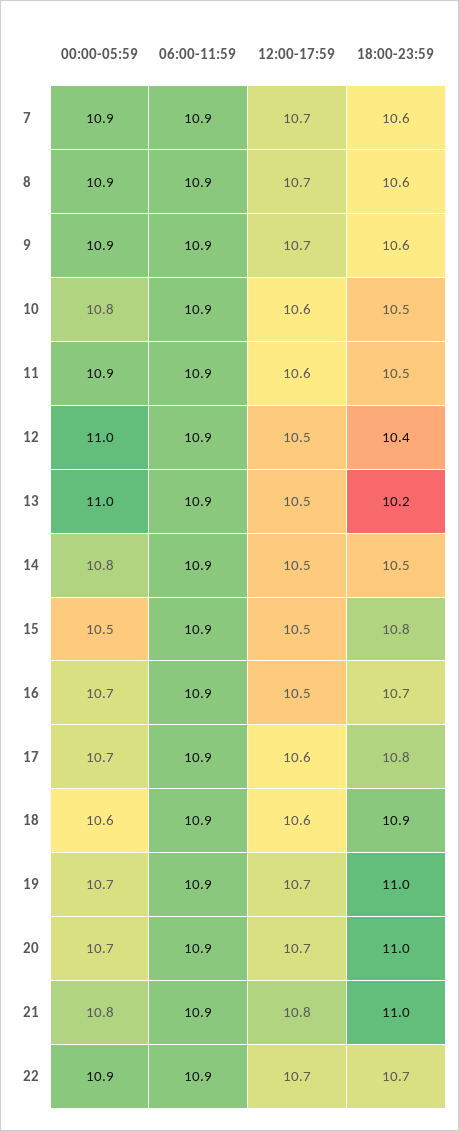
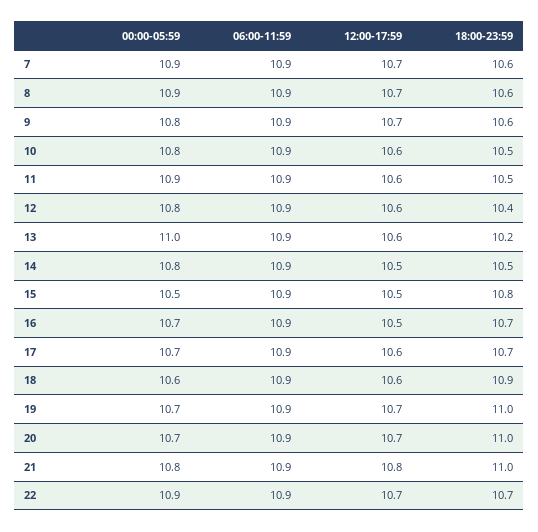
  {
    "00:00-05:59": {
      "7": 10.9,
      "8": 10.9,
-     "9": 10.9,
+     "9": 10.8,
      "10": 10.8,
      "11": 10.9,
-     "12": 11,
+     "12": 10.8,
      "13": 11,
      "14": 10.8,
      "15": 10.5,
      "16": 10.7,
      "17": 10.7,
      "18": 10.6,
      "19": 10.7,
      "20": 10.7,
      "21": 10.8,
      "22": 10.9
    },
    "06:00-11:59": {
      "7": 10.9,
      "8": 10.9,
      "9": 10.9,
      "10": 10.9,
      "11": 10.9,
      "12": 10.9,
      "13": 10.9,
      "14": 10.9,
      "15": 10.9,
      "16": 10.9,
      "17": 10.9,
      "18": 10.9,
      "19": 10.9,
      "20": 10.9,
      "21": 10.9,
      "22": 10.9
    },
    "12:00-17:59": {
      "7": 10.7,
      "8": 10.7,
      "9": 10.7,
      "10": 10.6,
      "11": 10.6,
-     "12": 10.5,
+     "12": 10.6,
-     "13": 10.5,
+     "13": 10.6,
      "14": 10.5,
      "15": 10.5,
      "16": 10.5,
      "17": 10.6,
      "18": 10.6,
      "19": 10.7,
      "20": 10.7,
      "21": 10.8,
      "22": 10.7
    },
    "18:00-23:59": {
      "7": 10.6,
      "8": 10.6,
      "9": 10.6,
      "10": 10.5,
      "11": 10.5,
      "12": 10.4,
      "13": 10.2,
      "14": 10.5,
      "15": 10.8,
      "16": 10.7,
-     "17": 10.8,
+     "17": 10.7,
      "18": 10.9,
      "19": 11,
      "20": 11,
      "21": 11,
      "22": 10.7
    }
  }

